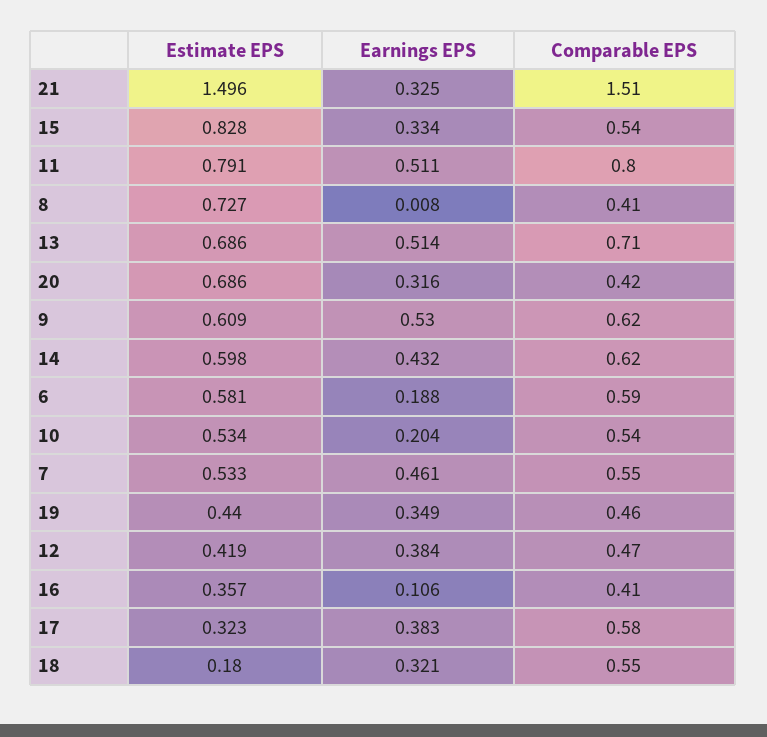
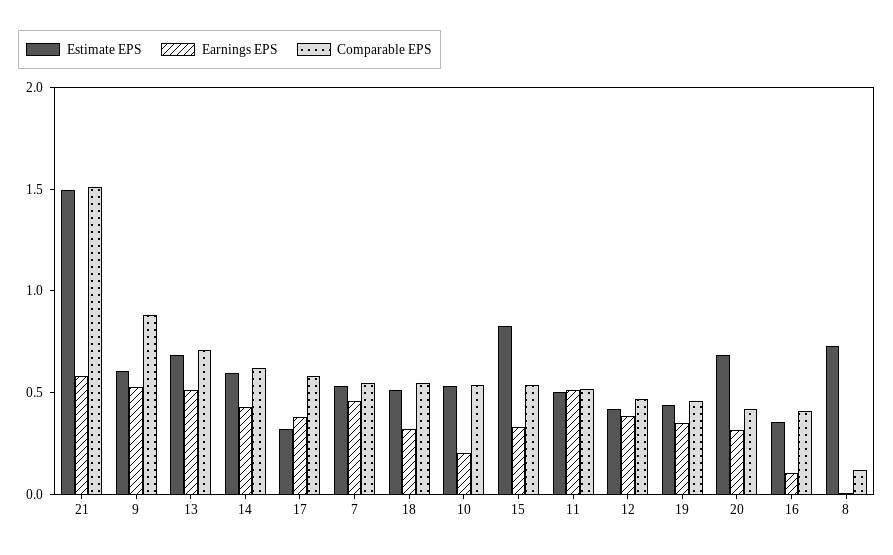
  {
    "Estimate EPS": {
      "21": 1.496,
      "15": 0.828,
-     "11": 0.791,
+     "11": 0.5,
      "8": 0.727,
      "13": 0.686,
      "20": 0.686,
      "9": 0.609,
      "14": 0.598,
-     "6": 0.581,
      "10": 0.534,
      "7": 0.533,
      "19": 0.44,
      "12": 0.419,
      "16": 0.357,
      "17": 0.323,
-     "18": 0.18
+     "18": 0.5
    },
    "Earnings EPS": {
-     "21": 0.325,
+     "21": 0.6,
      "15": 0.334,
      "11": 0.511,
      "8": 0.008,
      "13": 0.514,
      "20": 0.316,
      "9": 0.53,
      "14": 0.432,
-     "6": 0.188,
      "10": 0.204,
      "7": 0.461,
      "19": 0.349,
      "12": 0.384,
      "16": 0.106,
      "17": 0.383,
      "18": 0.321
    },
    "Comparable EPS": {
      "21": 1.51,
      "15": 0.54,
-     "11": 0.8,
+     "11": 0.5,
-     "8": 0.41,
+     "8": 0.1,
      "13": 0.71,
      "20": 0.42,
-     "9": 0.62,
+     "9": 0.9,
      "14": 0.62,
-     "6": 0.59,
      "10": 0.54,
      "7": 0.55,
      "19": 0.46,
      "12": 0.47,
      "16": 0.41,
      "17": 0.58,
      "18": 0.55
    }
  }

